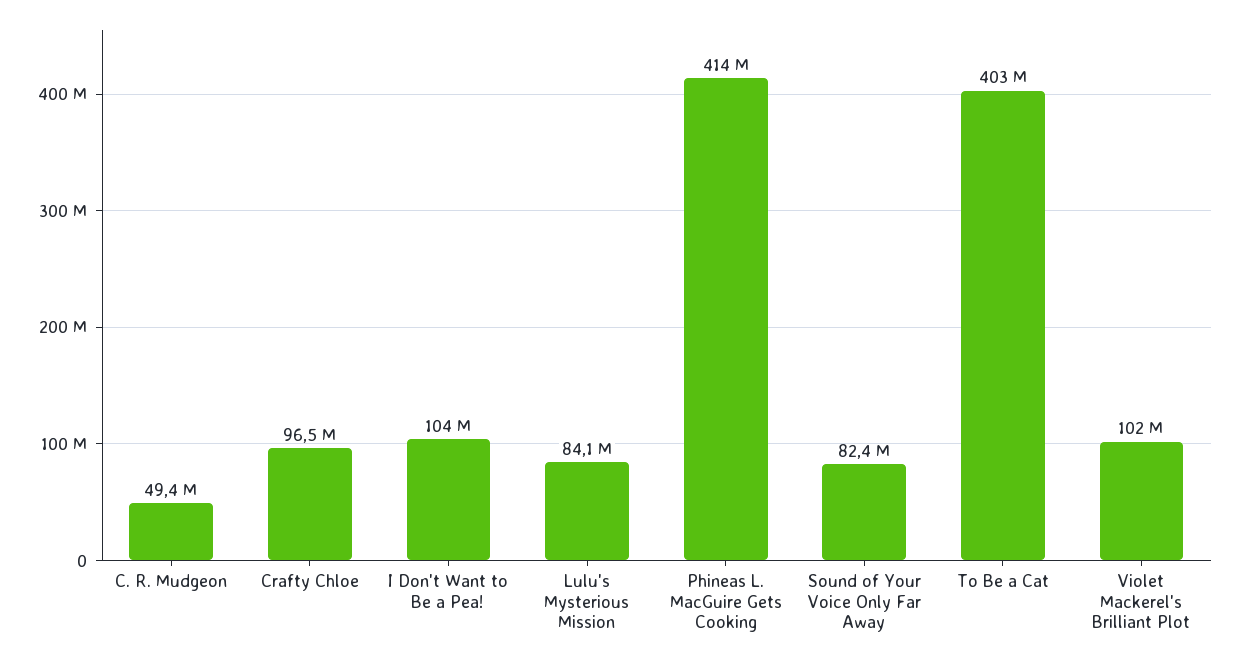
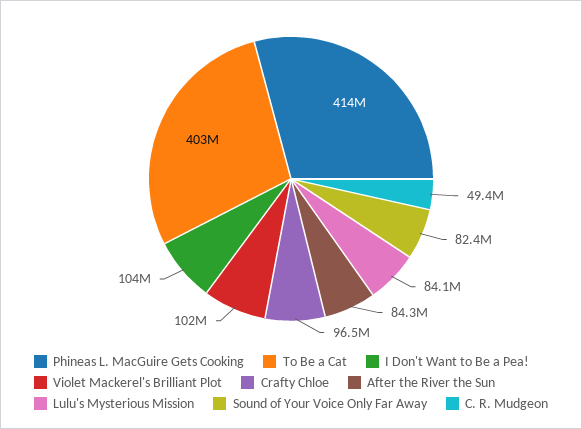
  {
    "C. R. Mudgeon": 49400000,
    "Crafty Chloe": 96500000,
    "I Don't Want to Be a Pea!": 104000000,
    "Lulu's Mysterious Mission": 84100000,
    "Phineas L. MacGuire Gets Cooking": 414000000,
    "Sound of Your Voice Only Far Away": 82400000,
    "To Be a Cat": 403000000,
-   "Violet Mackerel's Brilliant Plot": 102000000
+   "Violet Mackerel's Brilliant Plot": 102000000,
+   "After the River the Sun": 84300000
  }

